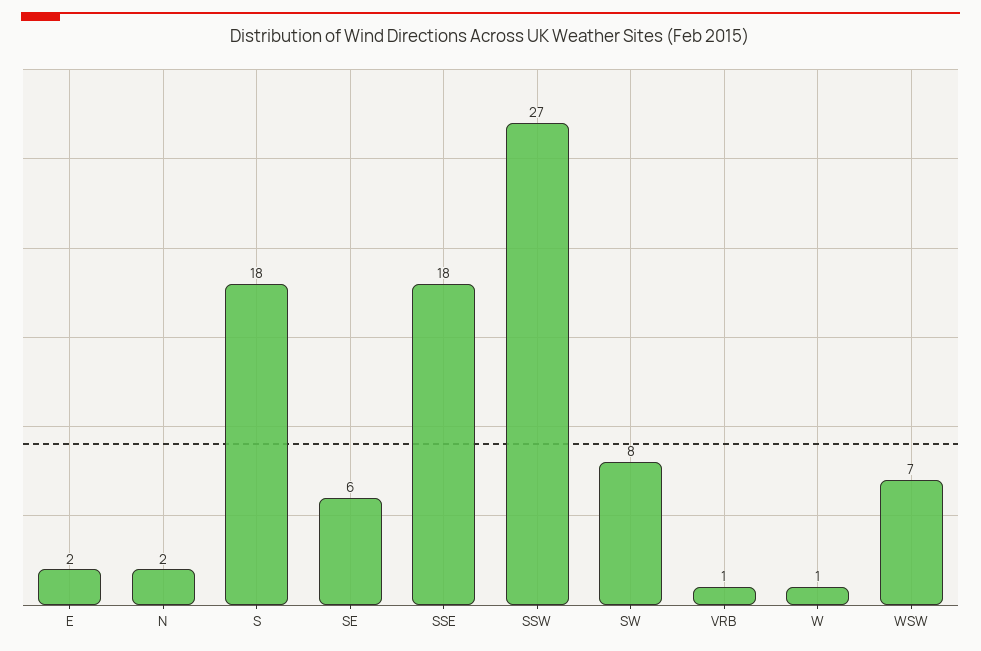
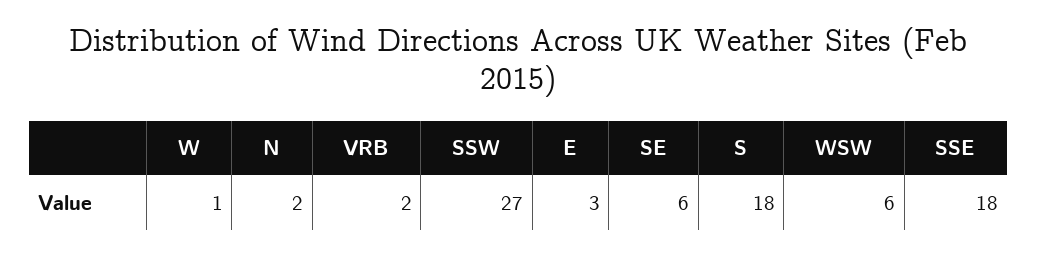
  {
-   "E": 2,
+   "E": 3,
    "N": 2,
    "S": 18,
    "SE": 6,
    "SSE": 18,
    "SSW": 27,
-   "SW": 8,
-   "VRB": 1,
+   "VRB": 2,
    "W": 1,
-   "WSW": 7
+   "WSW": 6
  }

